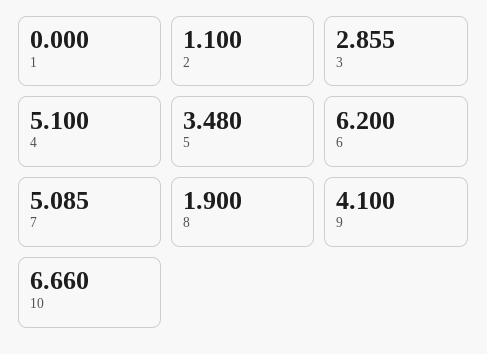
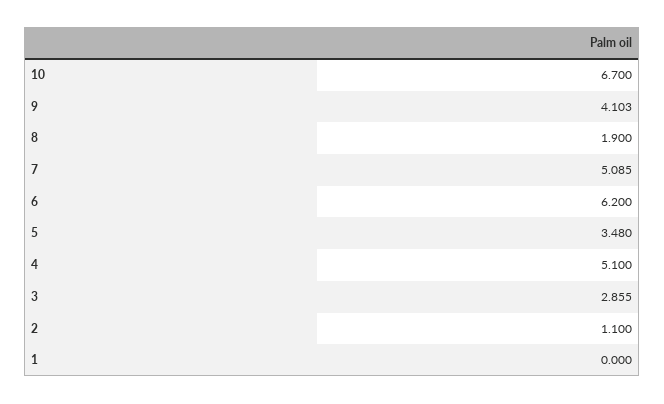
  {
    "1": 0,
    "2": 1.1,
    "3": 2.855,
    "4": 5.1,
    "5": 3.48,
    "6": 6.2,
    "7": 5.085,
    "8": 1.9,
-   "9": 4.1,
+   "9": 4.103,
-   "10": 6.66
+   "10": 6.7
  }

